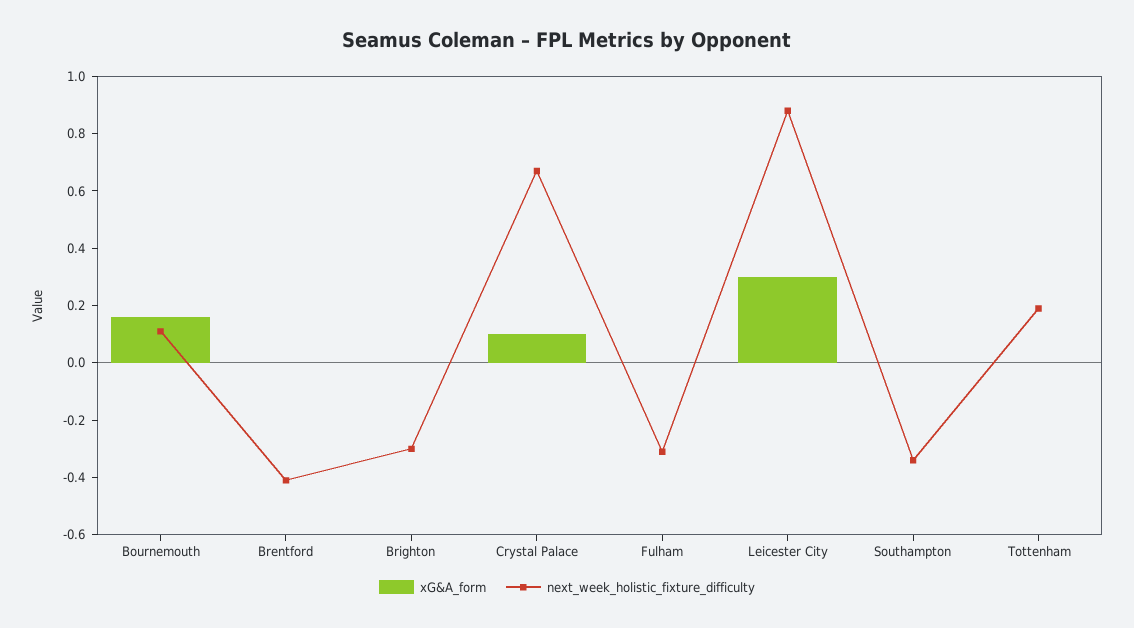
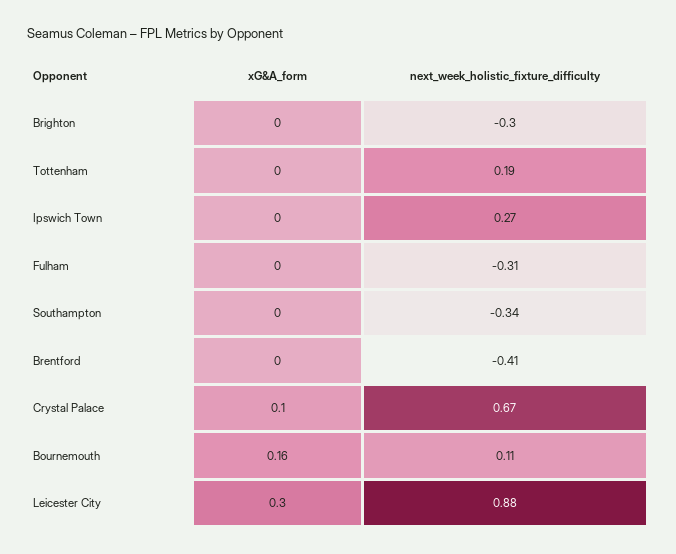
  {
    "xG&A_form": {
      "Bournemouth": 0.16,
      "Brentford": 0,
      "Brighton": 0,
      "Crystal Palace": 0.1,
      "Fulham": 0,
      "Leicester City": 0.3,
      "Southampton": 0,
-     "Tottenham": 0
+     "Tottenham": 0,
+     "Ipswich Town": 0
    },
    "next_week_holistic_fixture_difficulty": {
      "Bournemouth": 0.11,
      "Brentford": -0.41,
      "Brighton": -0.3,
      "Crystal Palace": 0.67,
      "Fulham": -0.31,
      "Leicester City": 0.88,
      "Southampton": -0.34,
-     "Tottenham": 0.19
+     "Tottenham": 0.19,
+     "Ipswich Town": 0.27
    }
  }

